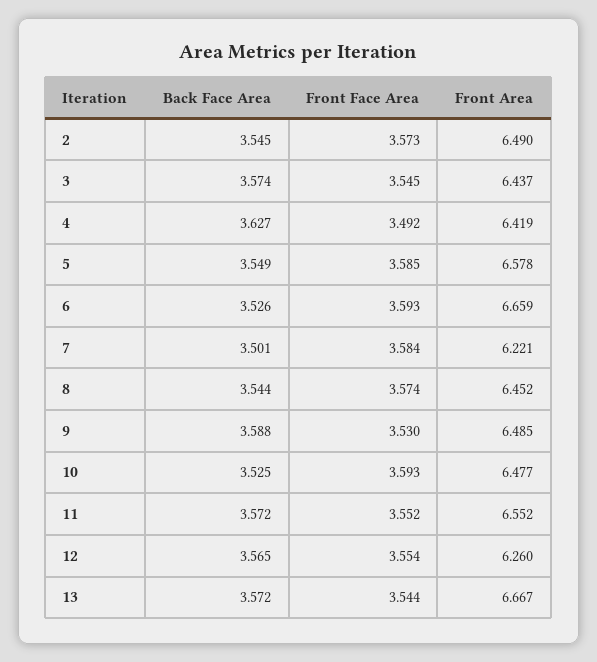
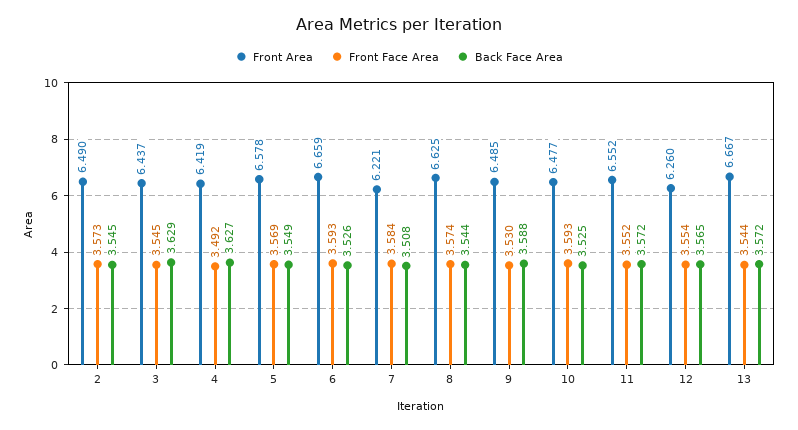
  {
    "Back Face Area": {
      "2": 3.545,
-     "3": 3.574,
+     "3": 3.629,
      "4": 3.627,
      "5": 3.549,
      "6": 3.526,
-     "7": 3.501,
+     "7": 3.508,
      "8": 3.544,
      "9": 3.588,
      "10": 3.525,
      "11": 3.572,
      "12": 3.565,
      "13": 3.572
    },
    "Front Face Area": {
      "2": 3.573,
      "3": 3.545,
      "4": 3.492,
-     "5": 3.585,
+     "5": 3.569,
      "6": 3.593,
      "7": 3.584,
      "8": 3.574,
      "9": 3.53,
      "10": 3.593,
      "11": 3.552,
      "12": 3.554,
      "13": 3.544
    },
    "Front Area": {
      "2": 6.49,
      "3": 6.437,
      "4": 6.419,
      "5": 6.578,
      "6": 6.659,
      "7": 6.221,
-     "8": 6.452,
+     "8": 6.625,
      "9": 6.485,
      "10": 6.477,
      "11": 6.552,
      "12": 6.26,
      "13": 6.667
    }
  }

